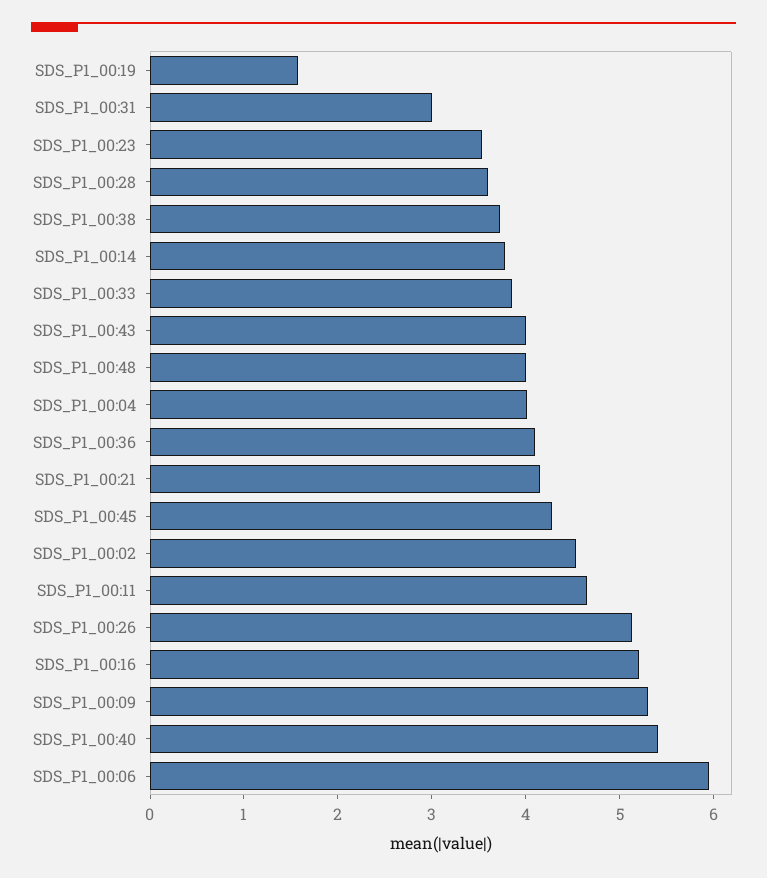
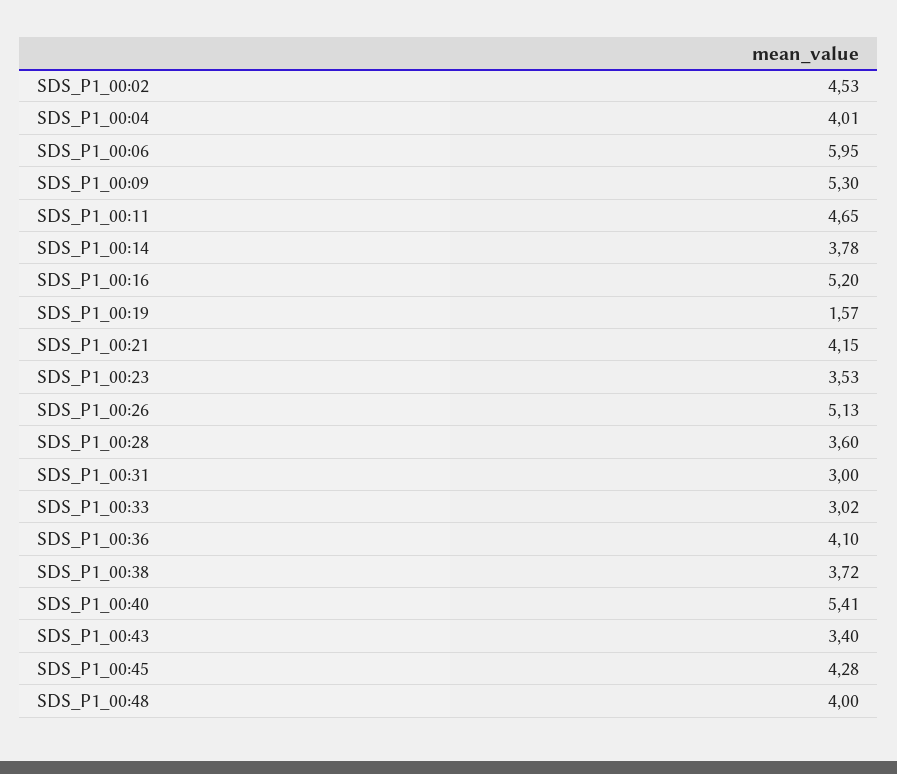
  {
    "SDS_P1_00:19": 1.57,
    "SDS_P1_00:31": 3,
    "SDS_P1_00:23": 3.53,
    "SDS_P1_00:28": 3.6,
    "SDS_P1_00:38": 3.72,
    "SDS_P1_00:14": 3.78,
-   "SDS_P1_00:33": 3.8,
+   "SDS_P1_00:33": 3.02,
-   "SDS_P1_00:43": 4,
+   "SDS_P1_00:43": 3.4,
    "SDS_P1_00:48": 4,
    "SDS_P1_00:04": 4.01,
    "SDS_P1_00:36": 4.1,
    "SDS_P1_00:21": 4.15,
    "SDS_P1_00:45": 4.28,
    "SDS_P1_00:02": 4.53,
    "SDS_P1_00:11": 4.65,
    "SDS_P1_00:26": 5.13,
    "SDS_P1_00:16": 5.2,
    "SDS_P1_00:09": 5.3,
    "SDS_P1_00:40": 5.41,
    "SDS_P1_00:06": 5.95
  }

